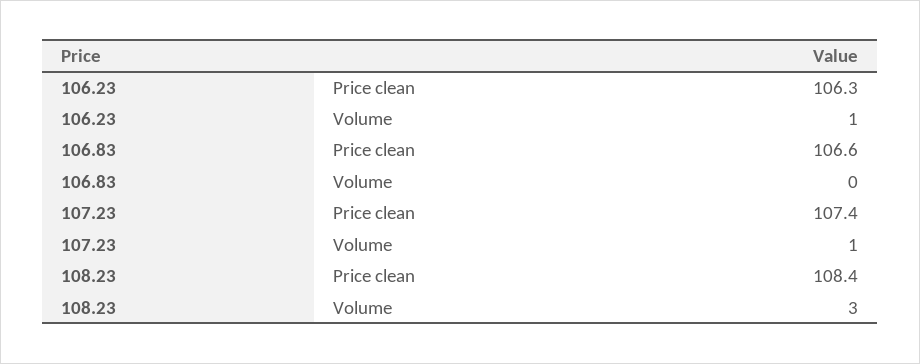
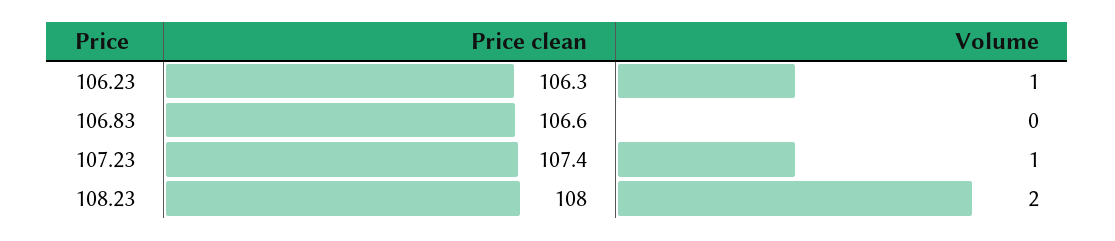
  {
    "106.23": {
      "Price clean": 106.3,
      "Volume": 1
    },
    "106.83": {
      "Price clean": 106.6,
      "Volume": 0
    },
    "107.23": {
      "Price clean": 107.4,
      "Volume": 1
    },
    "108.23": {
-     "Price clean": 108.4,
+     "Price clean": 108,
-     "Volume": 3
+     "Volume": 2
    }
  }

